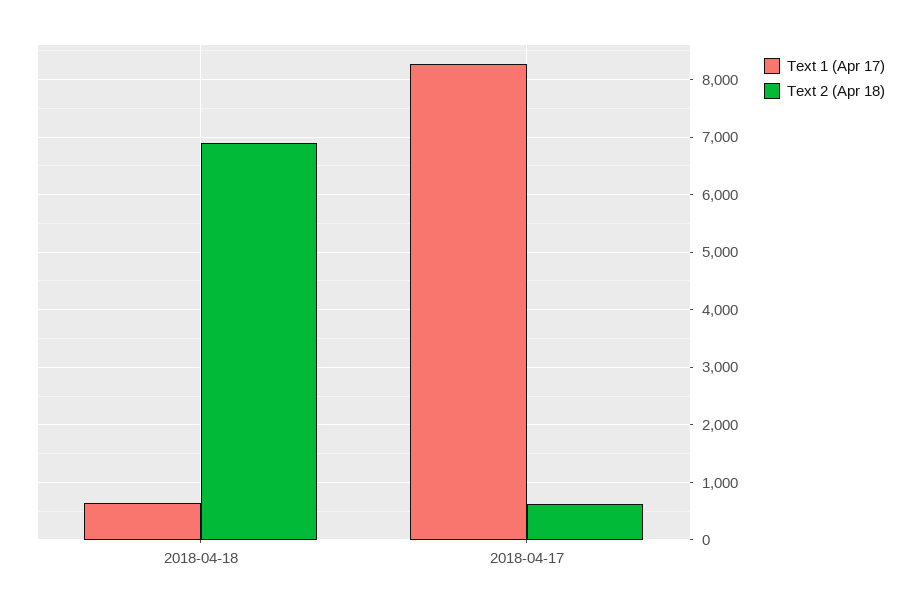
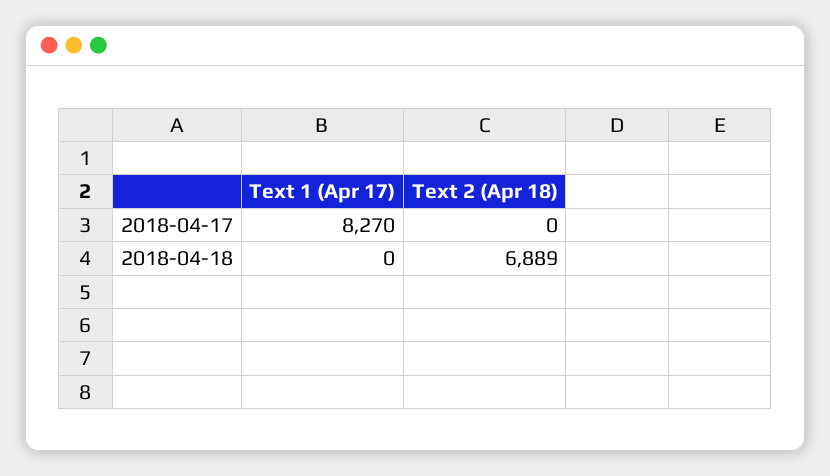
  {
    "Text 1 (Apr 17)": {
-     "2018-04-18": 600,
+     "2018-04-18": 0,
      "2018-04-17": 8270
    },
    "Text 2 (Apr 18)": {
      "2018-04-18": 6889,
-     "2018-04-17": 600
+     "2018-04-17": 0
    }
  }

